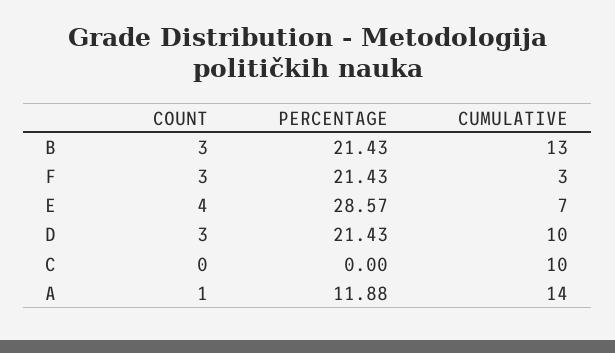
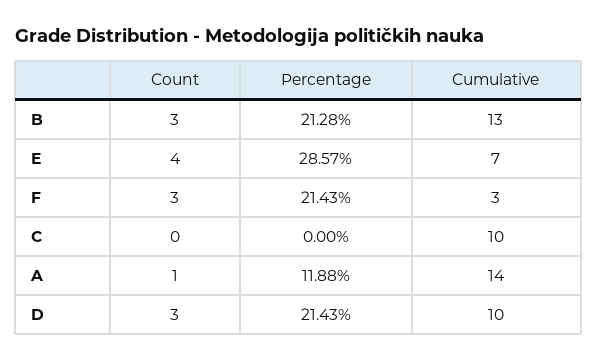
  {
    "COUNT": {
      "B": 3,
      "F": 3,
      "E": 4,
      "D": 3,
      "C": 0,
      "A": 1
    },
    "PERCENTAGE": {
-     "B": 21.43,
+     "B": 21.28,
      "F": 21.43,
      "E": 28.57,
      "D": 21.43,
      "C": 0,
      "A": 11.88
    },
    "CUMULATIVE": {
      "B": 13,
      "F": 3,
      "E": 7,
      "D": 10,
      "C": 10,
      "A": 14
    }
  }

